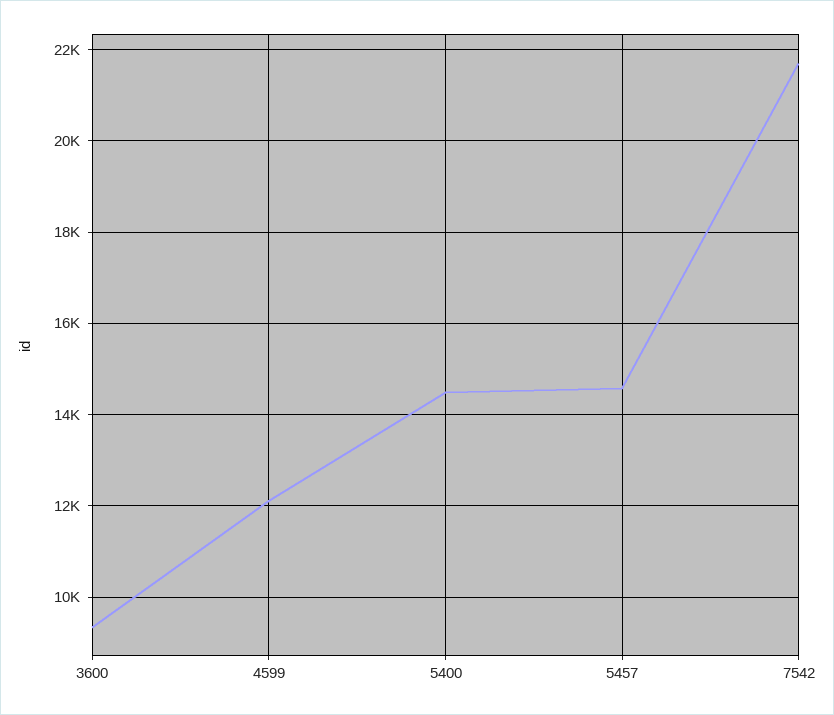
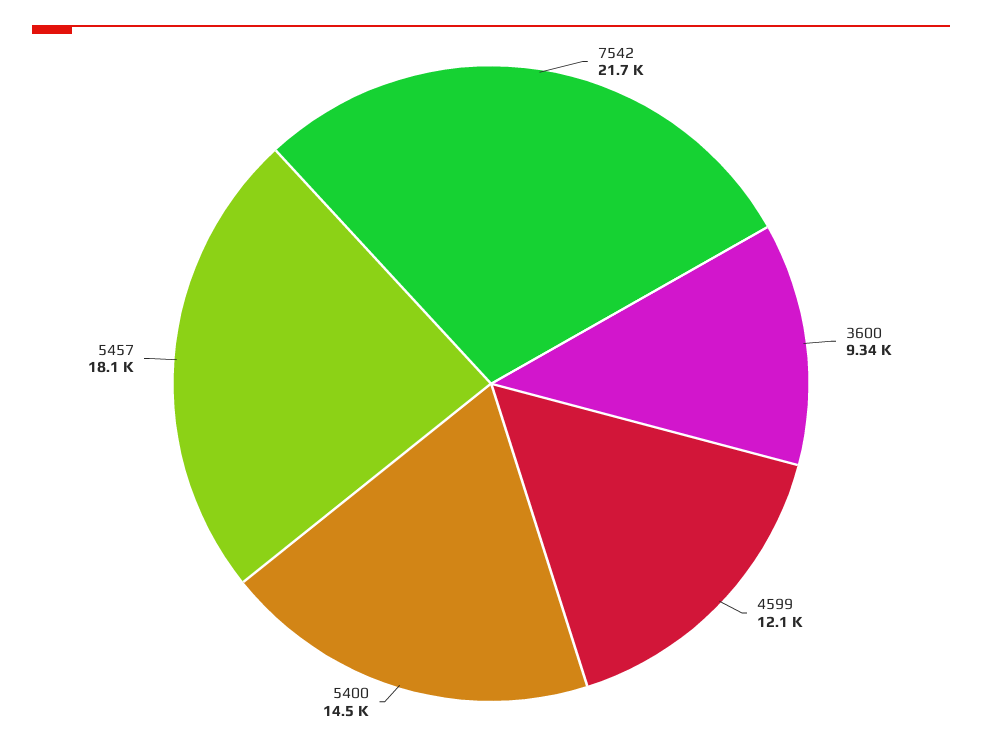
  {
    "3600": 9340,
    "4599": 12100,
    "5400": 14500,
-   "5457": 14600,
+   "5457": 18100,
    "7542": 21700
  }

